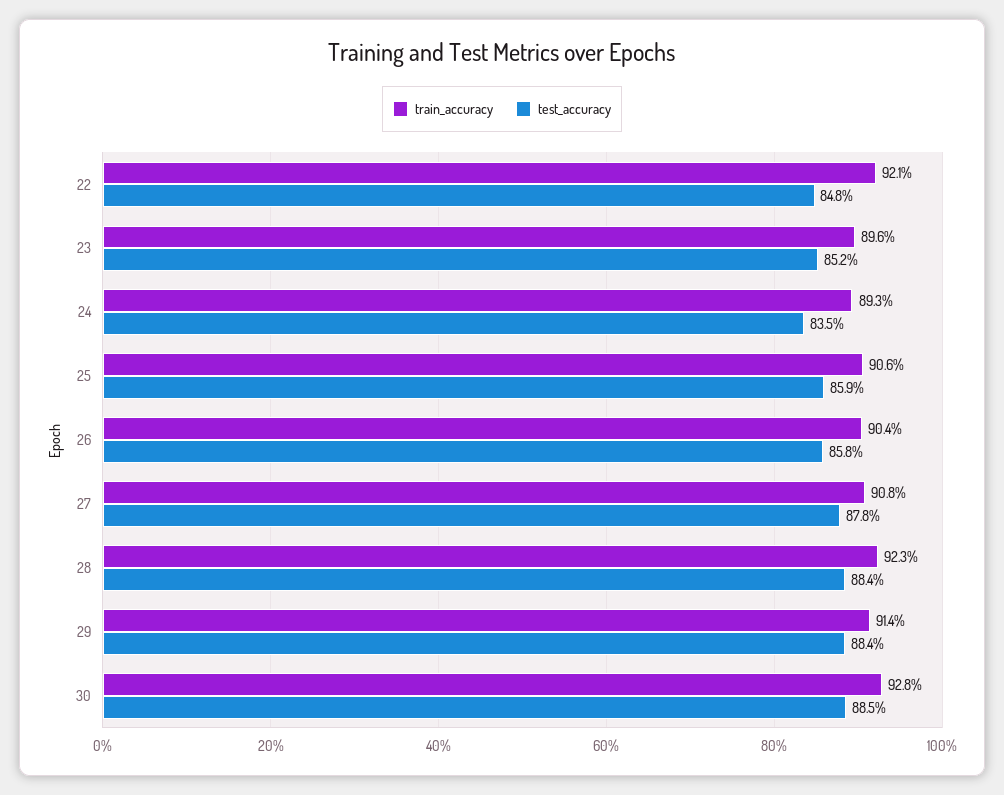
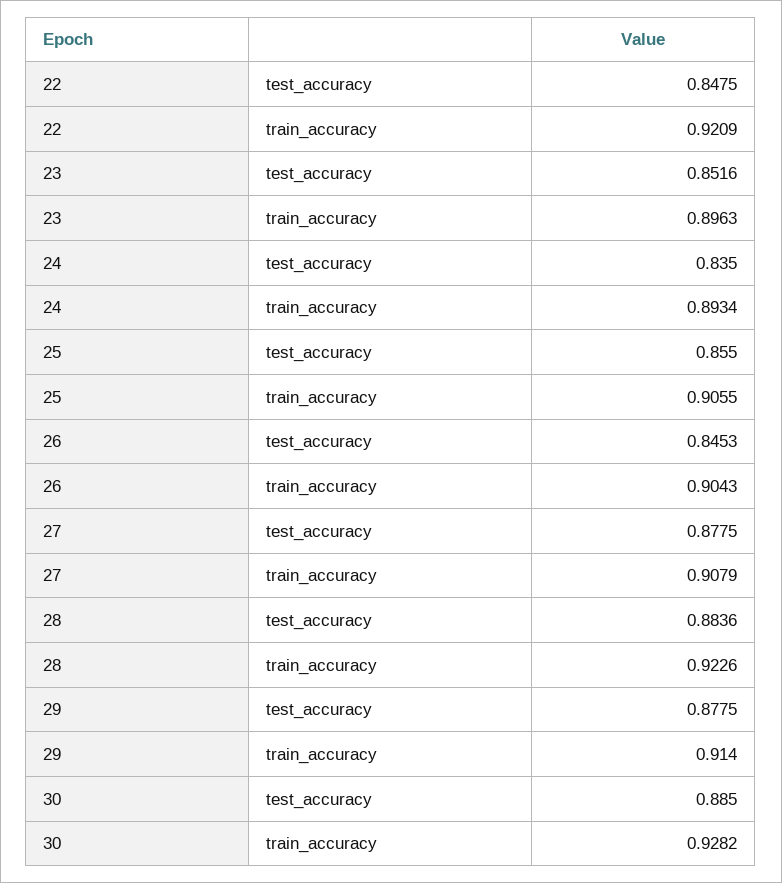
  {
    "train_accuracy": {
      "22": 0.9209,
      "23": 0.8963,
      "24": 0.8934,
      "25": 0.9055,
      "26": 0.9043,
      "27": 0.9079,
      "28": 0.9226,
      "29": 0.914,
      "30": 0.9282
    },
    "test_accuracy": {
      "22": 0.8475,
      "23": 0.8516,
      "24": 0.835,
-     "25": 0.859,
+     "25": 0.855,
-     "26": 0.858,
+     "26": 0.8453,
      "27": 0.8775,
      "28": 0.8836,
-     "29": 0.884,
+     "29": 0.8775,
      "30": 0.885
    }
  }

